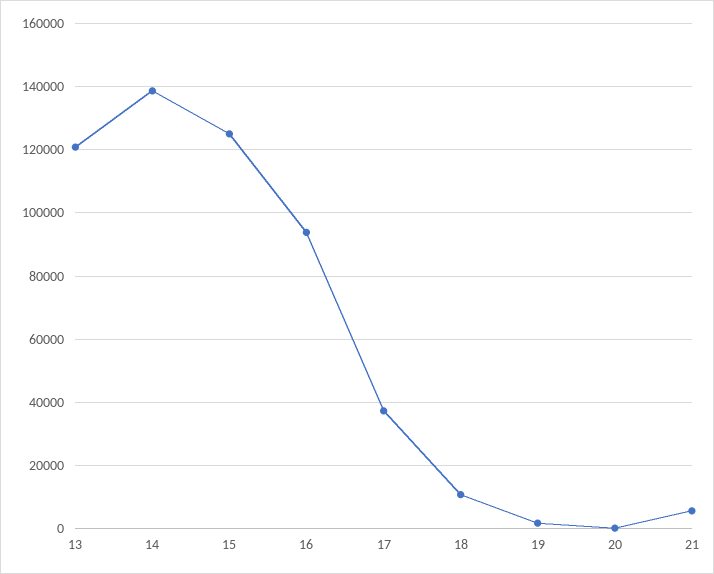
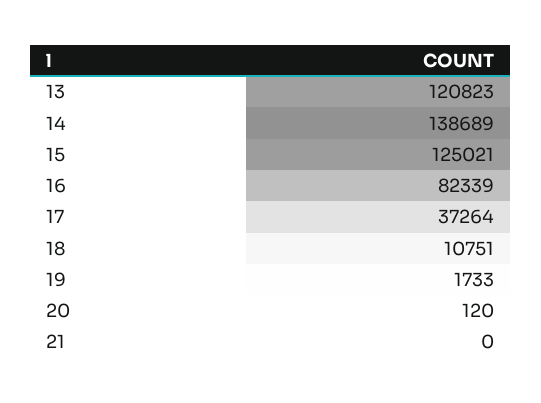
  {
    "13": 120823,
    "14": 138689,
    "15": 125021,
-   "16": 94000,
+   "16": 82339,
    "17": 37264,
    "18": 10751,
    "19": 1733,
    "20": 120,
-   "21": 6000
+   "21": 0
  }

